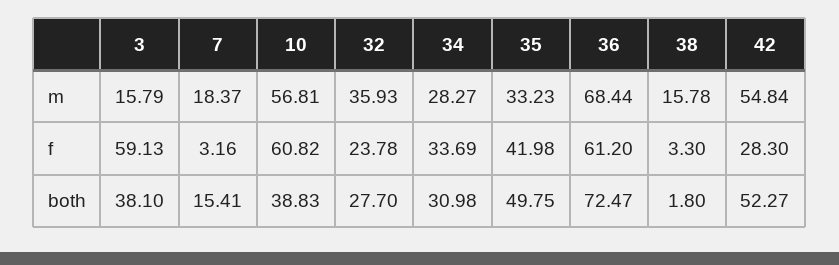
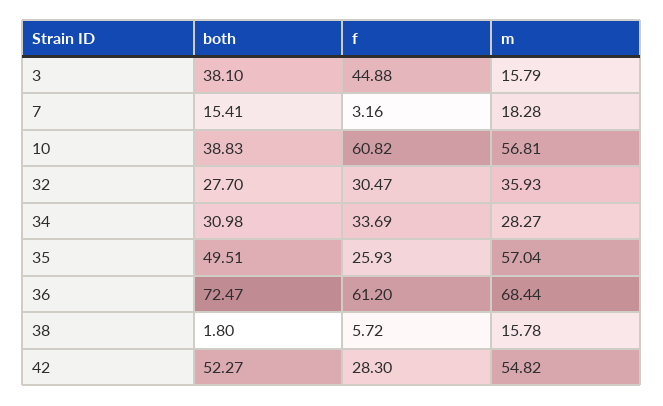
  {
    "3": {
      "m": 15.79,
-     "f": 59.13,
+     "f": 44.88,
      "both": 38.1
    },
    "7": {
-     "m": 18.37,
+     "m": 18.28,
      "f": 3.16,
      "both": 15.41
    },
    "10": {
      "m": 56.81,
      "f": 60.82,
      "both": 38.83
    },
    "32": {
      "m": 35.93,
-     "f": 23.78,
+     "f": 30.47,
      "both": 27.7
    },
    "34": {
      "m": 28.27,
      "f": 33.69,
      "both": 30.98
    },
    "35": {
-     "m": 33.23,
+     "m": 57.04,
-     "f": 41.98,
+     "f": 25.93,
-     "both": 49.75
+     "both": 49.51
    },
    "36": {
      "m": 68.44,
      "f": 61.2,
      "both": 72.47
    },
    "38": {
      "m": 15.78,
-     "f": 3.3,
+     "f": 5.72,
      "both": 1.8
    },
    "42": {
-     "m": 54.84,
+     "m": 54.82,
      "f": 28.3,
      "both": 52.27
    }
  }

